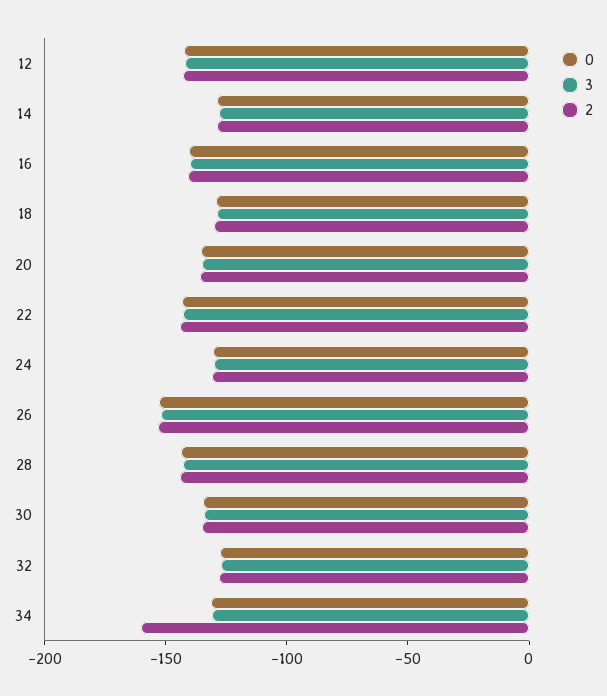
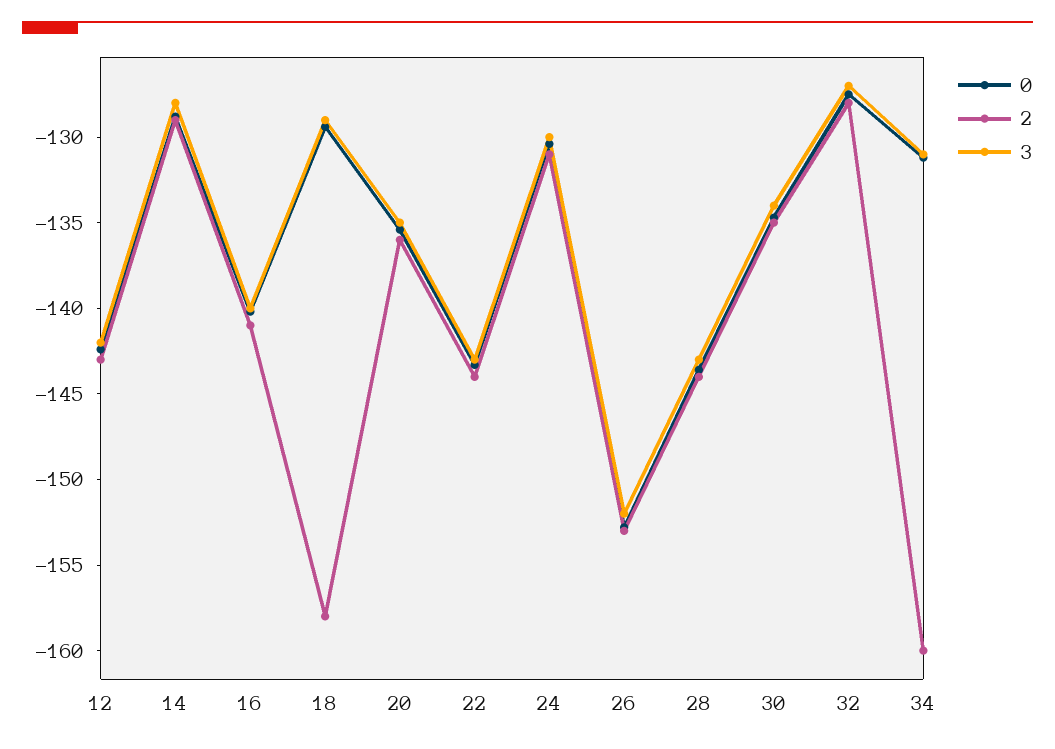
  {
    "0": {
      "12": -142,
      "14": -129,
      "16": -140,
      "18": -129,
      "20": -135,
      "22": -143,
      "24": -130,
      "26": -153,
      "28": -144,
      "30": -135,
      "32": -128,
      "34": -131
    },
    "3": {
      "12": -142,
      "14": -128,
      "16": -140,
      "18": -129,
      "20": -135,
      "22": -143,
      "24": -130,
      "26": -152,
      "28": -143,
      "30": -134,
      "32": -127,
      "34": -131
    },
    "2": {
      "12": -143,
      "14": -129,
      "16": -141,
-     "18": -130,
+     "18": -158,
      "20": -136,
      "22": -144,
      "24": -131,
      "26": -153,
      "28": -144,
      "30": -135,
      "32": -128,
      "34": -160
    }
  }

